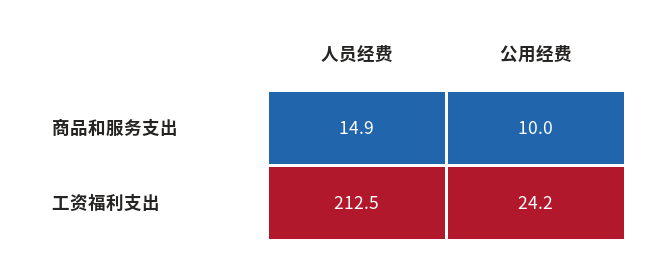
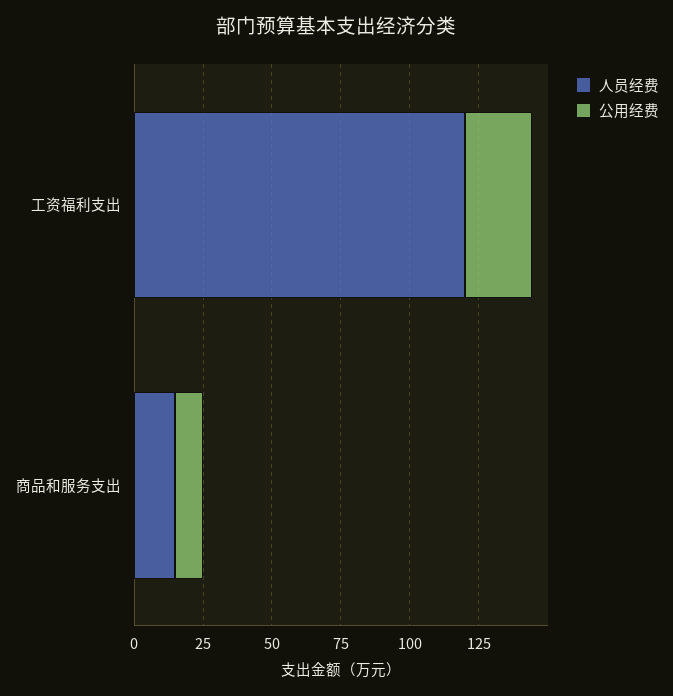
  {
    "人员经费": {
      "商品和服务支出": 14.9,
-     "工资福利支出": 212.5
+     "工资福利支出": 120
    },
    "公用经费": {
      "商品和服务支出": 10,
      "工资福利支出": 24.2
    }
  }

